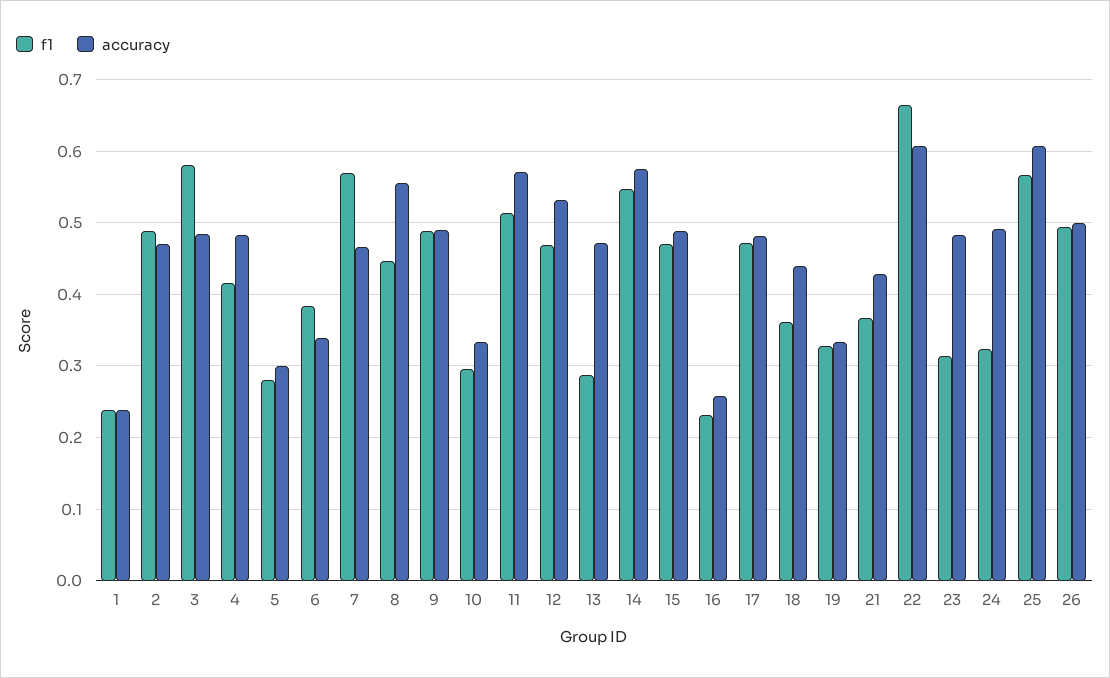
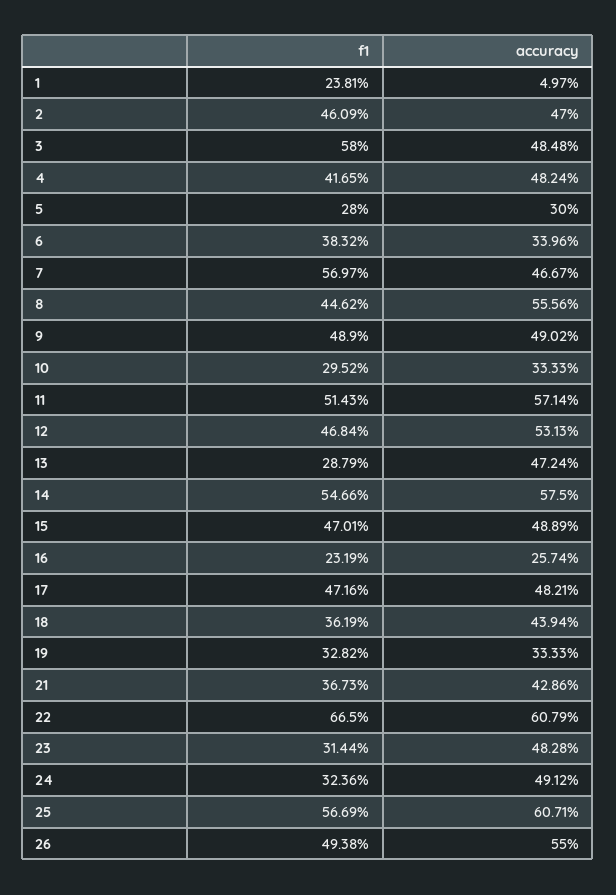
  {
    "f1": {
      "1": 0.2381,
-     "2": 0.49,
+     "2": 0.4609,
      "3": 0.58,
      "4": 0.4165,
      "5": 0.28,
      "6": 0.3832,
      "7": 0.5697,
      "8": 0.4462,
      "9": 0.489,
      "10": 0.2952,
      "11": 0.5143,
      "12": 0.4684,
      "13": 0.2879,
      "14": 0.5466,
      "15": 0.4701,
      "16": 0.2319,
      "17": 0.4716,
      "18": 0.3619,
      "19": 0.3282,
      "21": 0.3673,
      "22": 0.665,
      "23": 0.3144,
      "24": 0.3236,
      "25": 0.5669,
      "26": 0.4938
    },
    "accuracy": {
-     "1": 0.24,
+     "1": 0.0497,
      "2": 0.47,
      "3": 0.4848,
      "4": 0.4824,
      "5": 0.3,
      "6": 0.3396,
      "7": 0.4667,
      "8": 0.5556,
      "9": 0.4902,
      "10": 0.3333,
      "11": 0.5714,
      "12": 0.5313,
      "13": 0.4724,
      "14": 0.575,
      "15": 0.4889,
      "16": 0.2574,
      "17": 0.4821,
      "18": 0.4394,
      "19": 0.3333,
      "21": 0.4286,
      "22": 0.6079,
      "23": 0.4828,
      "24": 0.4912,
      "25": 0.6071,
-     "26": 0.5
+     "26": 0.55
    }
  }

